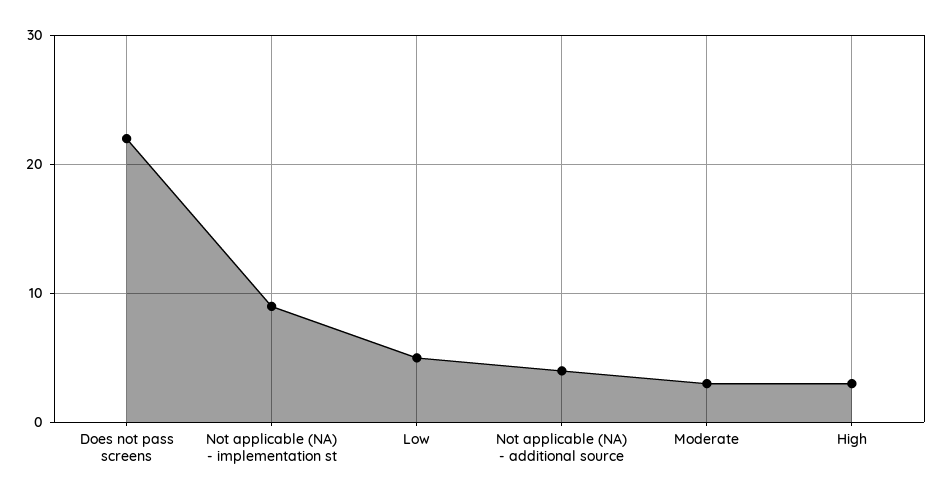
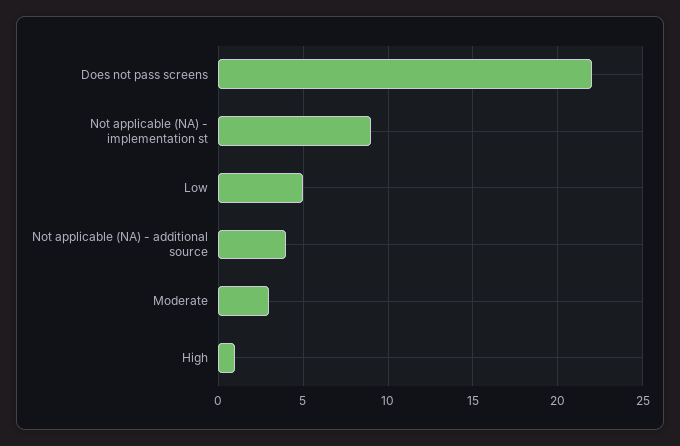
  {
    "Does not pass screens": 22,
    "Not applicable (NA) - implementation st": 9,
    "Low": 5,
    "Not applicable (NA) - additional source": 4,
    "Moderate": 3,
-   "High": 3
+   "High": 1
  }

